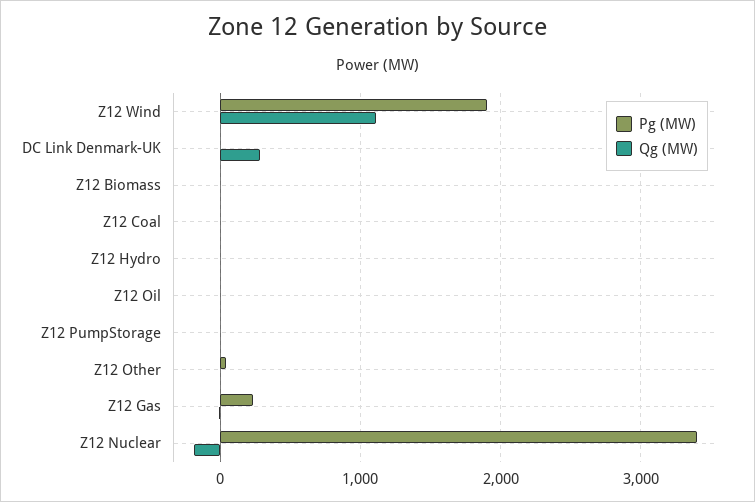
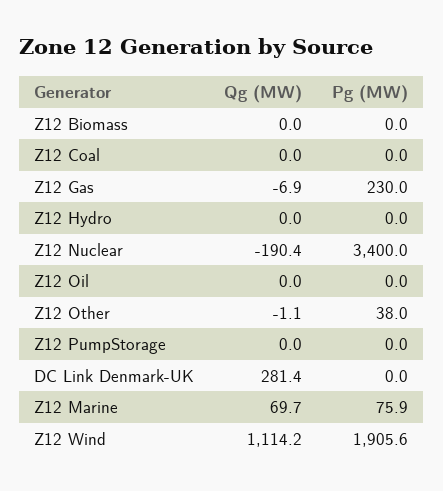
  {
    "Pg (MW)": {
      "Z12 Wind": 1905.6,
      "DC Link Denmark-UK": 0,
      "Z12 Biomass": 0,
      "Z12 Coal": 0,
      "Z12 Hydro": 0,
      "Z12 Oil": 0,
      "Z12 PumpStorage": 0,
      "Z12 Other": 38,
      "Z12 Gas": 230,
-     "Z12 Nuclear": 3400
+     "Z12 Nuclear": 3400,
+     "Z12 Marine": 75.9
    },
    "Qg (MW)": {
      "Z12 Wind": 1114.2,
      "DC Link Denmark-UK": 281.4,
      "Z12 Biomass": 0,
      "Z12 Coal": 0,
      "Z12 Hydro": 0,
      "Z12 Oil": 0,
      "Z12 PumpStorage": 0,
      "Z12 Other": -1.1,
      "Z12 Gas": -6.9,
-     "Z12 Nuclear": -190.4
+     "Z12 Nuclear": -190.4,
+     "Z12 Marine": 69.7
    }
  }

